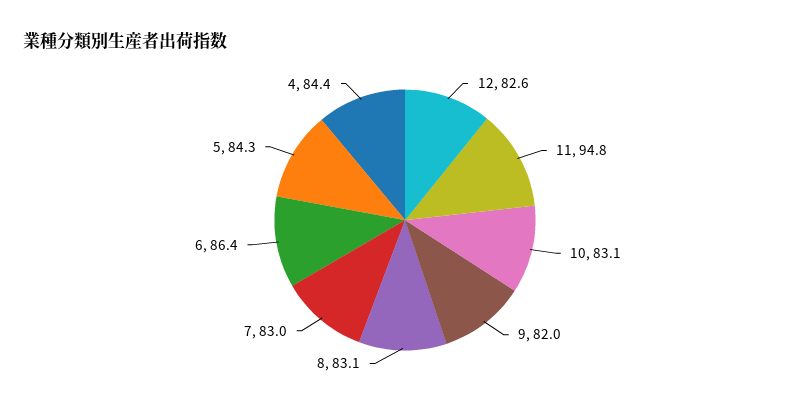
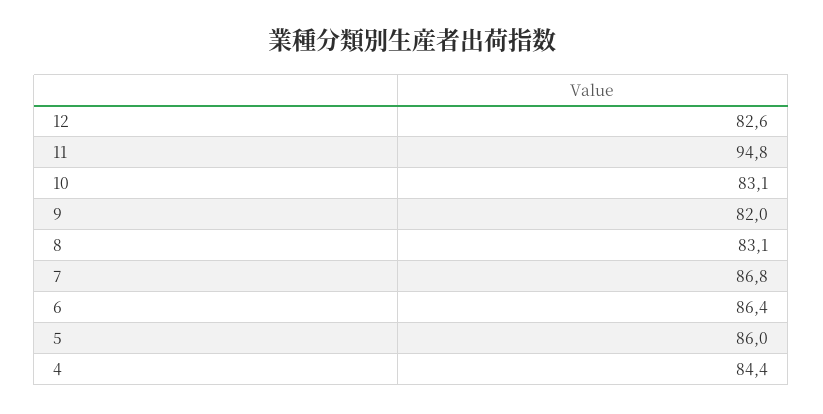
  {
    "12": 82.6,
    "11": 94.8,
    "10": 83.1,
    "9": 82,
    "8": 83.1,
-   "7": 83,
+   "7": 86.8,
    "6": 86.4,
-   "5": 84.3,
+   "5": 86,
    "4": 84.4
  }

